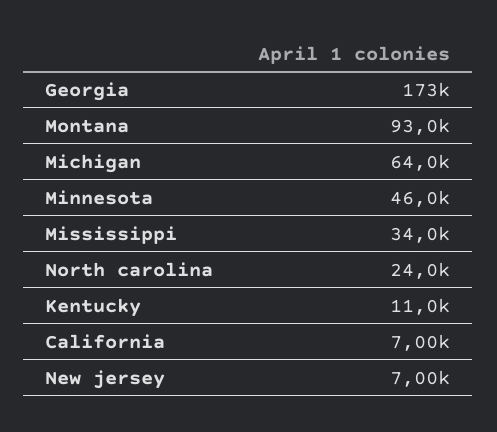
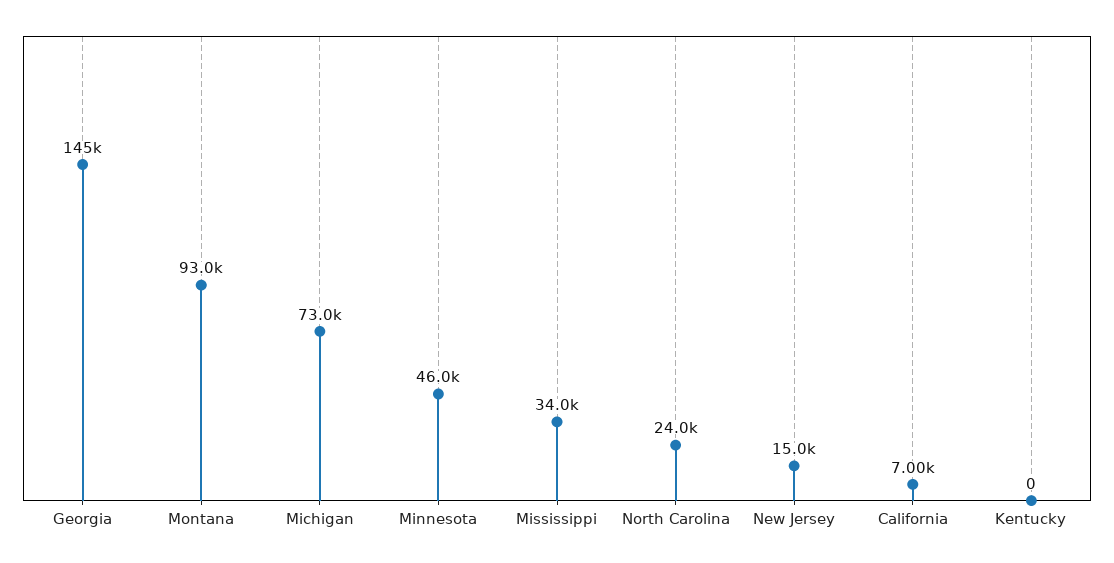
  {
-   "Georgia": 173000,
+   "Georgia": 145000,
    "Montana": 93000,
-   "Michigan": 64000,
+   "Michigan": 73000,
    "Minnesota": 46000,
    "Mississippi": 34000,
    "North carolina": 24000,
-   "Kentucky": 11000,
+   "Kentucky": 0,
    "California": 7000,
-   "New jersey": 7000
+   "New jersey": 15000
  }

